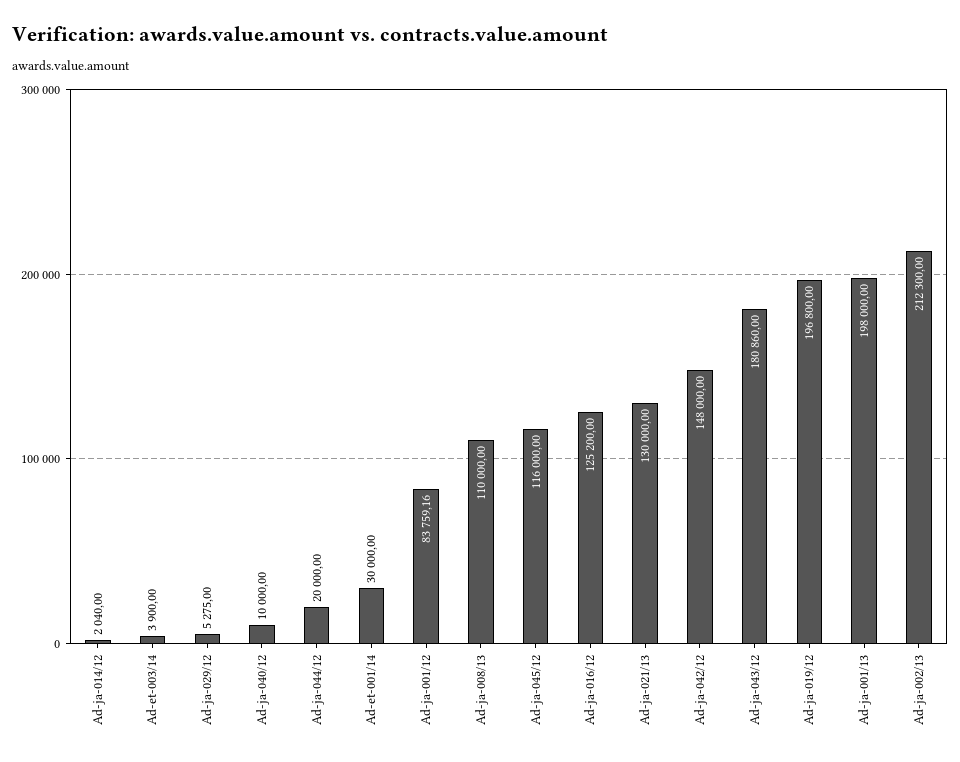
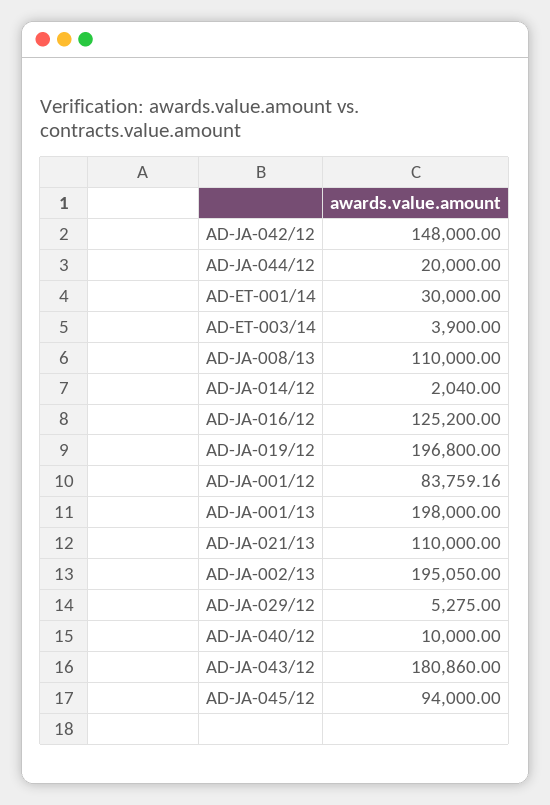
  {
    "Ad-ja-014/12": 2040,
    "Ad-et-003/14": 3900,
    "Ad-ja-029/12": 5275,
    "Ad-ja-040/12": 10000,
    "Ad-ja-044/12": 20000,
    "Ad-et-001/14": 30000,
    "Ad-ja-001/12": 83759.16,
    "Ad-ja-008/13": 110000,
-   "Ad-ja-045/12": 116000,
+   "Ad-ja-045/12": 94000,
    "Ad-ja-016/12": 125200,
-   "Ad-ja-021/13": 130000,
+   "Ad-ja-021/13": 110000,
    "Ad-ja-042/12": 148000,
    "Ad-ja-043/12": 180860,
    "Ad-ja-019/12": 196800,
    "Ad-ja-001/13": 198000,
-   "Ad-ja-002/13": 212300
+   "Ad-ja-002/13": 195050
  }

